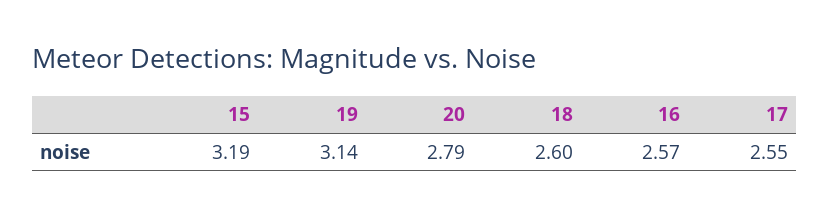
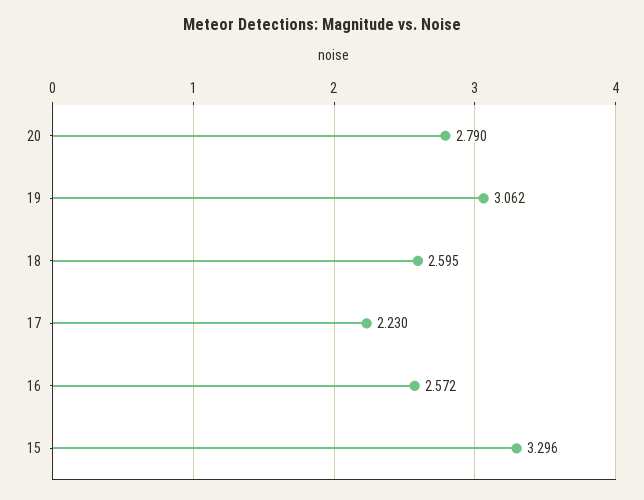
  {
-   "15": 3.19,
+   "15": 3.296,
-   "19": 3.14,
+   "19": 3.062,
    "20": 2.79,
    "18": 2.595,
    "16": 2.572,
-   "17": 2.55
+   "17": 2.23
  }

